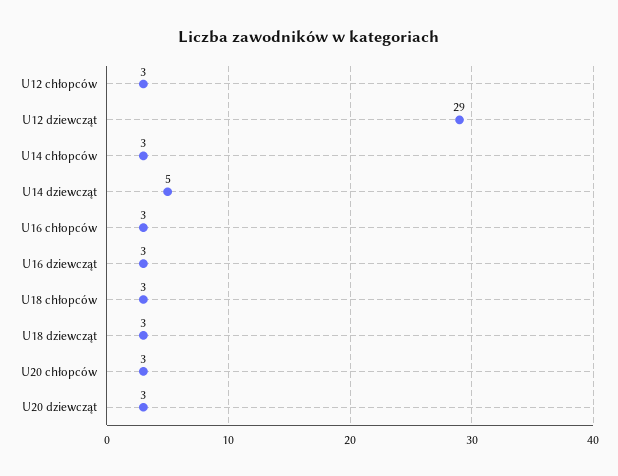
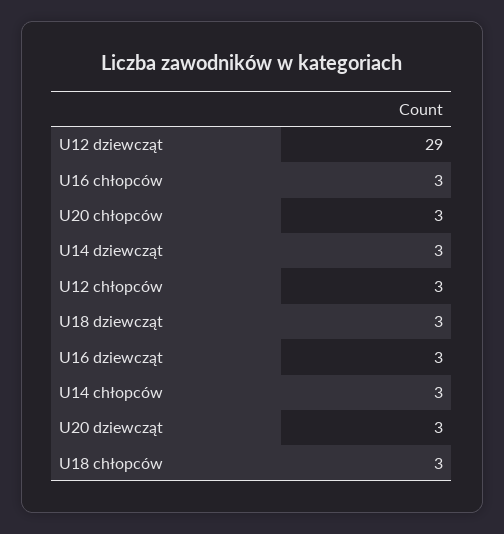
  {
    "U12 chłopców": 3,
    "U12 dziewcząt": 29,
    "U14 chłopców": 3,
-   "U14 dziewcząt": 5,
+   "U14 dziewcząt": 3,
    "U16 chłopców": 3,
    "U16 dziewcząt": 3,
    "U18 chłopców": 3,
    "U18 dziewcząt": 3,
    "U20 chłopców": 3,
    "U20 dziewcząt": 3
  }

